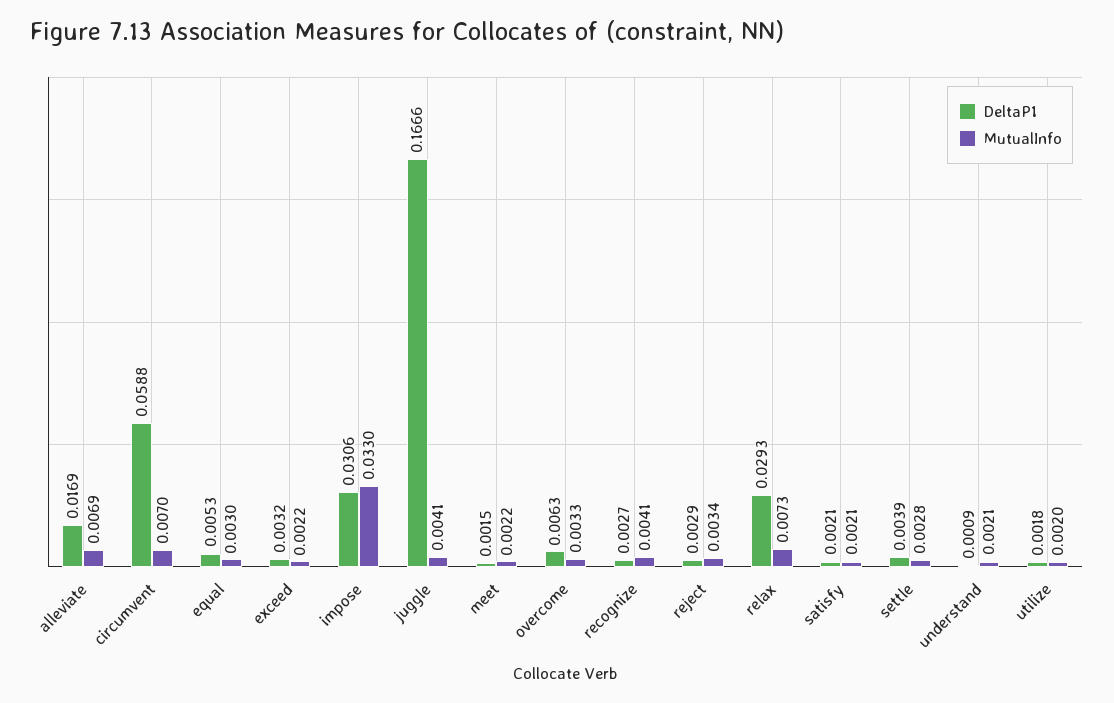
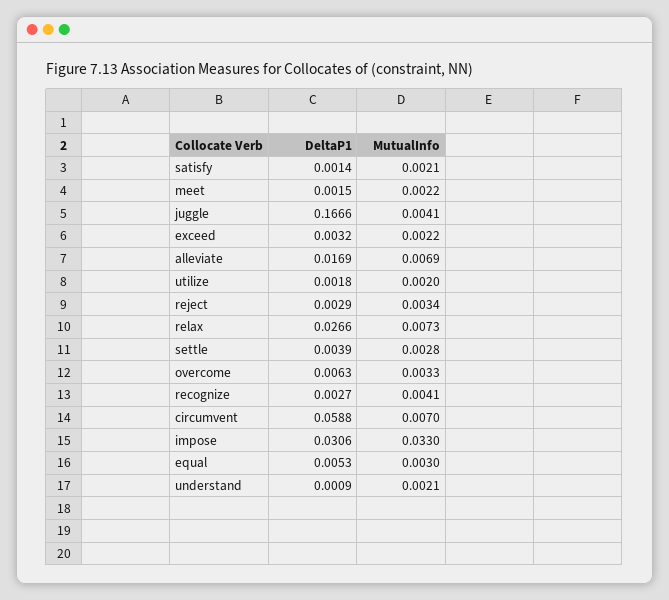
  {
    "DeltaP1": {
      "alleviate": 0.0169,
      "circumvent": 0.0588,
      "equal": 0.0053,
      "exceed": 0.0032,
      "impose": 0.0306,
      "juggle": 0.1666,
      "meet": 0.0015,
      "overcome": 0.0063,
      "recognize": 0.0027,
      "reject": 0.0029,
-     "relax": 0.0293,
+     "relax": 0.0266,
-     "satisfy": 0.0021,
+     "satisfy": 0.0014,
      "settle": 0.0039,
      "understand": 0.0009,
      "utilize": 0.0018
    },
    "MutualInfo": {
      "alleviate": 0.0069,
      "circumvent": 0.007,
      "equal": 0.003,
      "exceed": 0.0022,
      "impose": 0.033,
      "juggle": 0.0041,
      "meet": 0.0022,
      "overcome": 0.0033,
      "recognize": 0.0041,
      "reject": 0.0034,
      "relax": 0.0073,
      "satisfy": 0.0021,
      "settle": 0.0028,
      "understand": 0.0021,
      "utilize": 0.002
    }
  }

